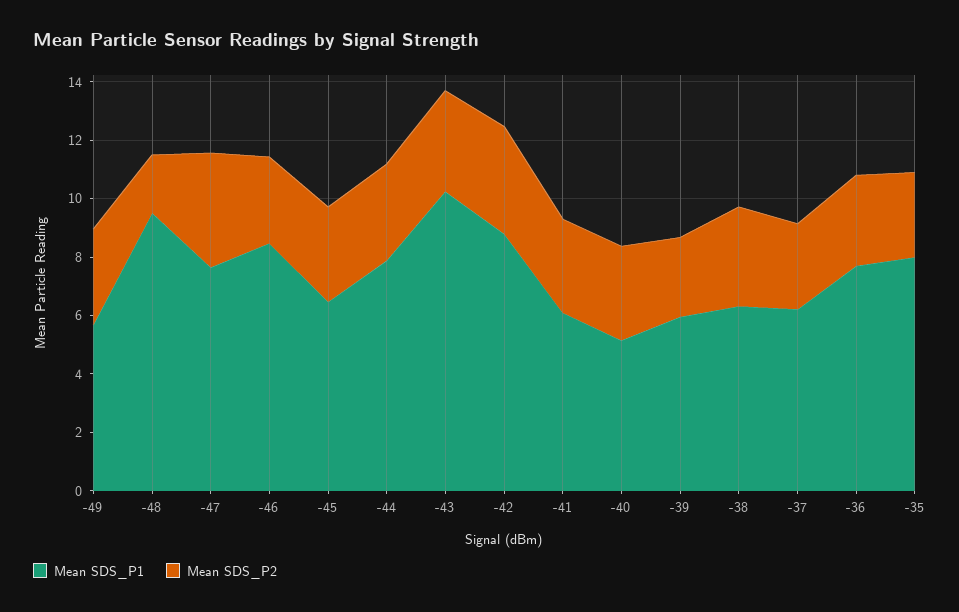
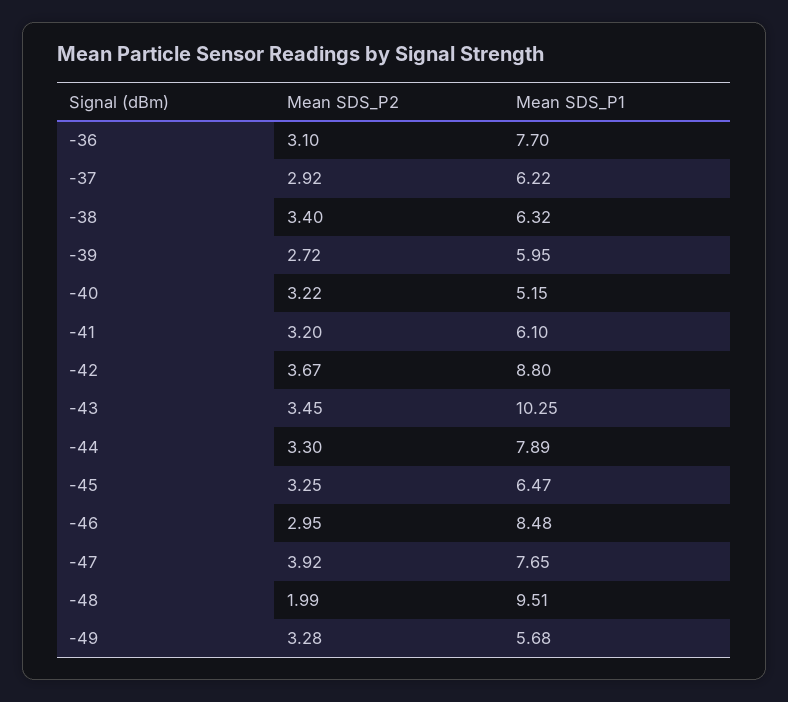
  {
    "Mean SDS_P1": {
      "-49": 5.68,
      "-48": 9.51,
      "-47": 7.65,
      "-46": 8.48,
      "-45": 6.47,
      "-44": 7.89,
      "-43": 10.25,
      "-42": 8.8,
      "-41": 6.1,
      "-40": 5.15,
      "-39": 5.95,
      "-38": 6.32,
      "-37": 6.22,
-     "-36": 7.7,
+     "-36": 7.7
-     "-35": 8
    },
    "Mean SDS_P2": {
      "-49": 3.28,
      "-48": 1.99,
      "-47": 3.92,
      "-46": 2.95,
      "-45": 3.25,
      "-44": 3.3,
      "-43": 3.45,
      "-42": 3.67,
      "-41": 3.2,
      "-40": 3.22,
      "-39": 2.72,
      "-38": 3.4,
      "-37": 2.92,
-     "-36": 3.1,
+     "-36": 3.1
-     "-35": 3
    }
  }

